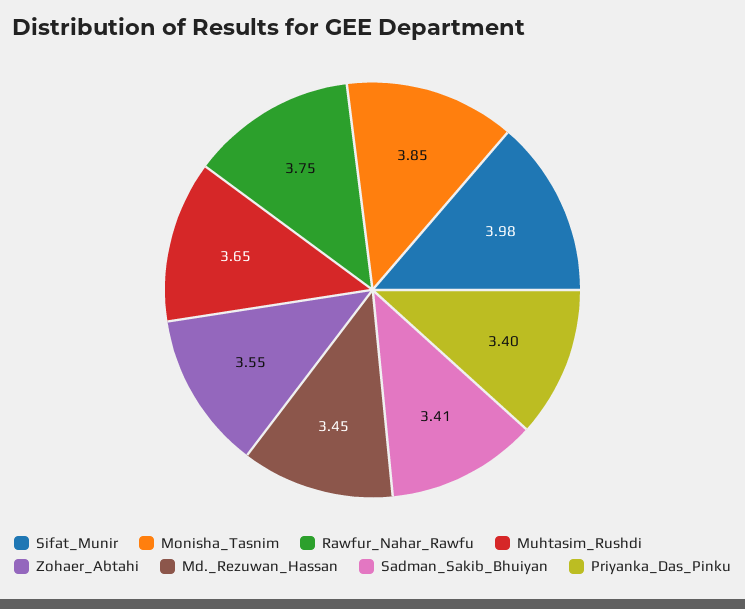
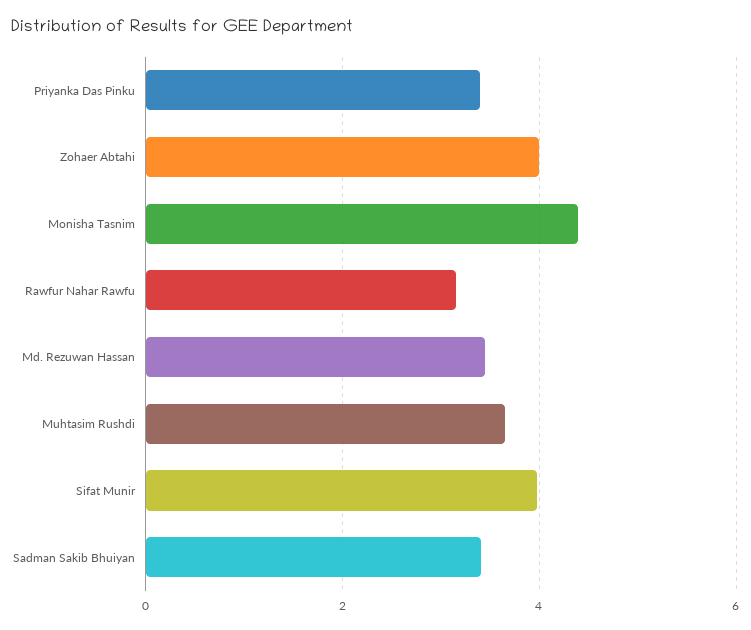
  {
    "Sifat_Munir": 3.98,
-   "Monisha_Tasnim": 3.85,
+   "Monisha_Tasnim": 4.4,
-   "Rawfur_Nahar_Rawfu": 3.75,
+   "Rawfur_Nahar_Rawfu": 3.2,
    "Muhtasim_Rushdi": 3.65,
-   "Zohaer_Abtahi": 3.55,
+   "Zohaer_Abtahi": 4,
    "Md._Rezuwan_Hassan": 3.45,
    "Sadman_Sakib_Bhuiyan": 3.41,
    "Priyanka_Das_Pinku": 3.4
  }

